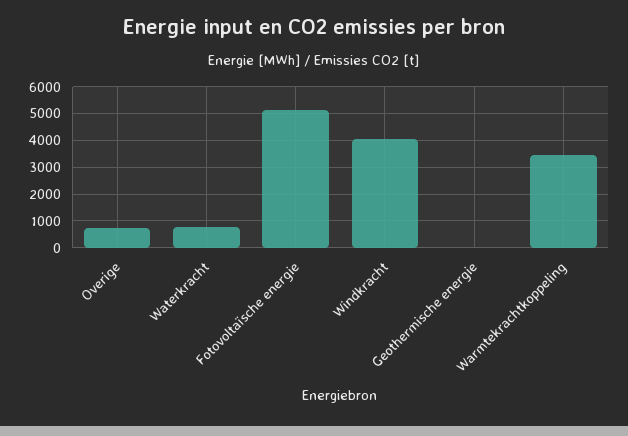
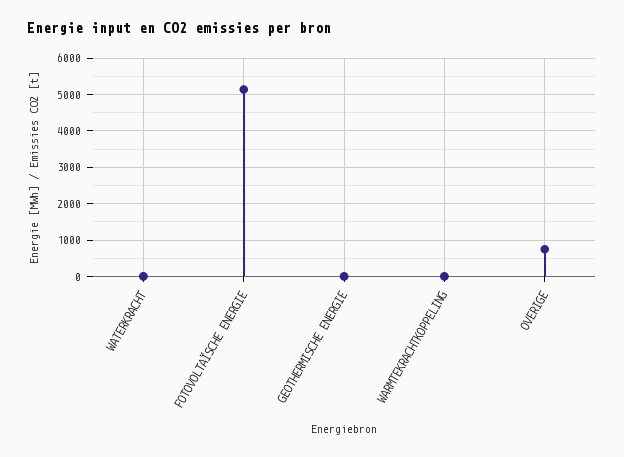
  {
    "Overige": 800,
-   "Waterkracht": 750,
+   "Waterkracht": 0,
    "Fotovoltaïsche energie": 5200,
-   "Windkracht": 4000,
    "Geothermische energie": 0,
-   "Warmtekrachtkoppeling": 3500
+   "Warmtekrachtkoppeling": 0
  }

